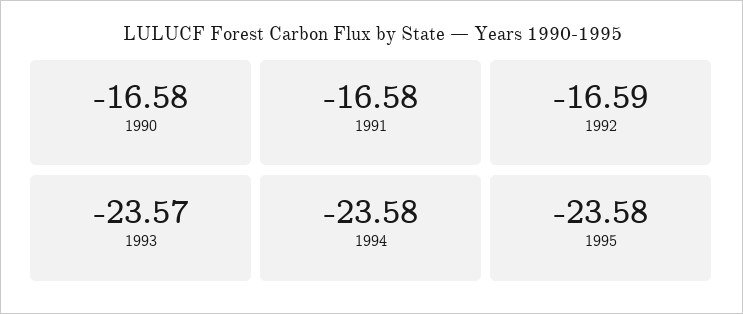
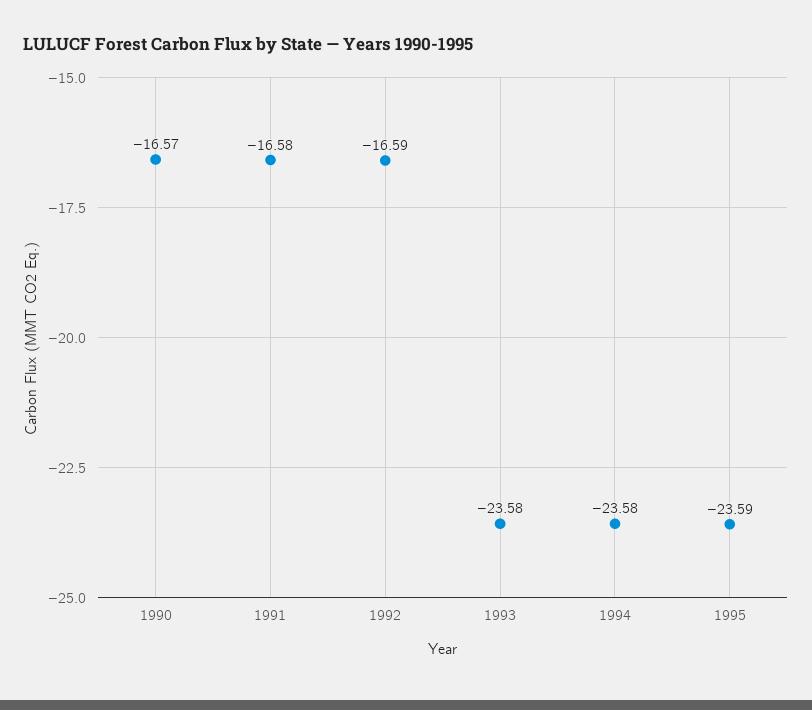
  {
-   "1990": -16.58,
+   "1990": -16.57,
    "1991": -16.58,
    "1992": -16.59,
-   "1993": -23.57,
+   "1993": -23.58,
    "1994": -23.58,
-   "1995": -23.58
+   "1995": -23.59
  }

